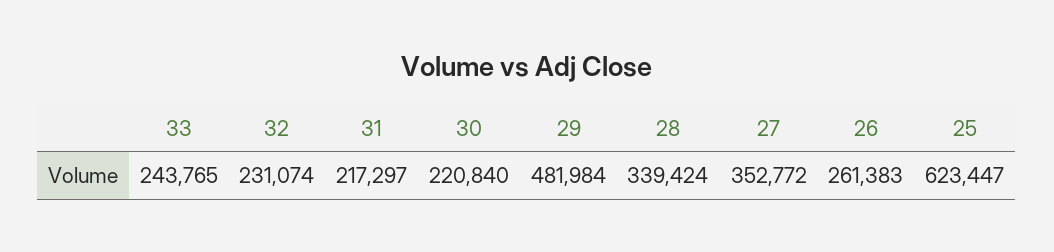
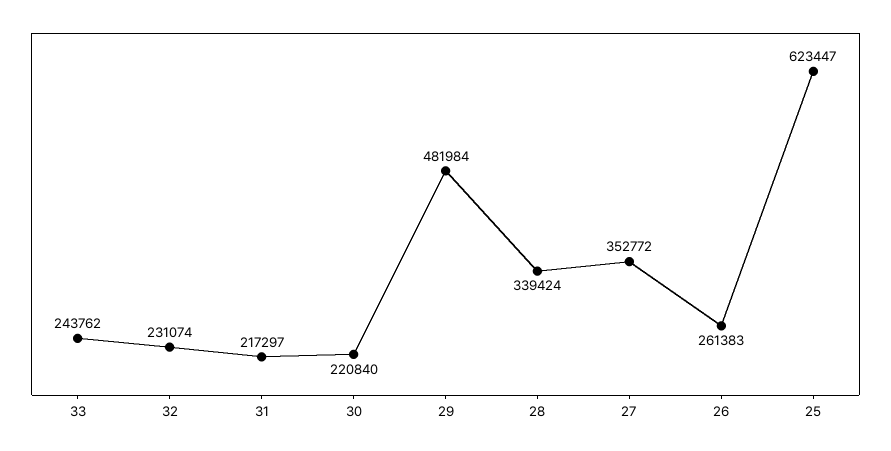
  {
-   "33": 243765,
+   "33": 243762,
    "32": 231074,
    "31": 217297,
    "30": 220840,
    "29": 481984,
    "28": 339424,
    "27": 352772,
    "26": 261383,
    "25": 623447
  }

